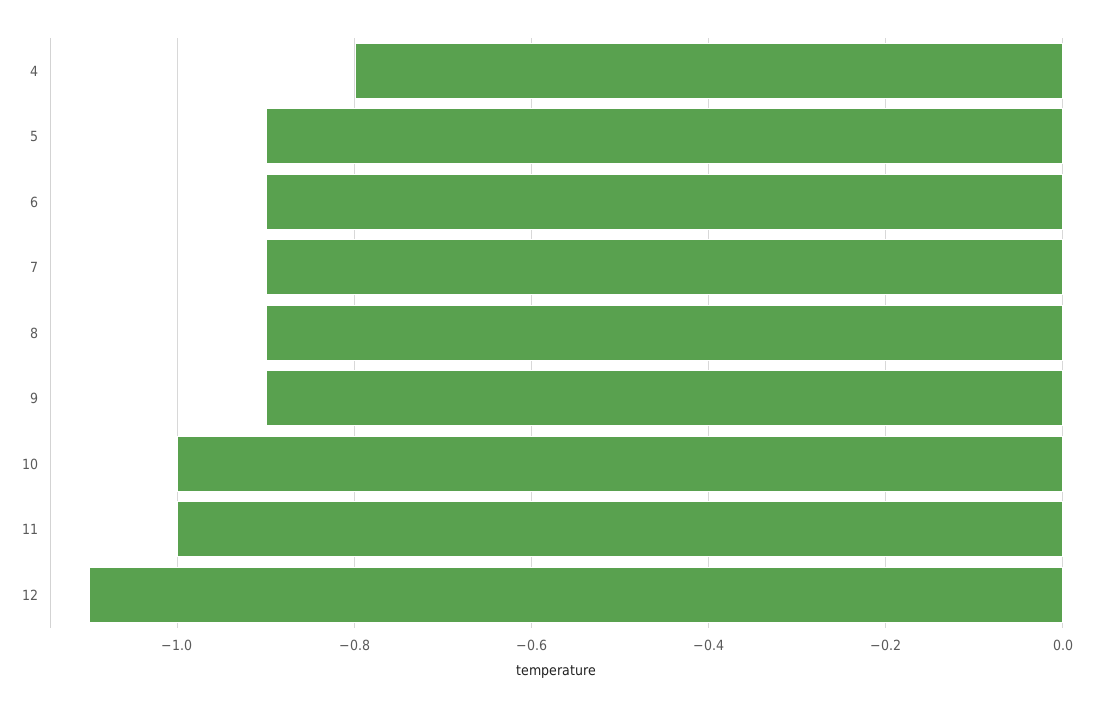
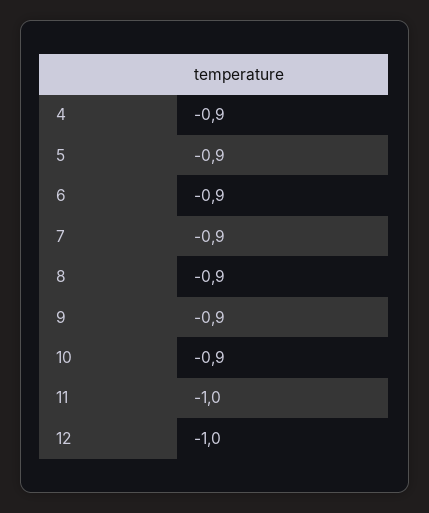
  {
-   "4": -0.8,
+   "4": -0.9,
    "5": -0.9,
    "6": -0.9,
    "7": -0.9,
    "8": -0.9,
    "9": -0.9,
-   "10": -1,
+   "10": -0.9,
    "11": -1,
-   "12": -1.1
+   "12": -1
  }

